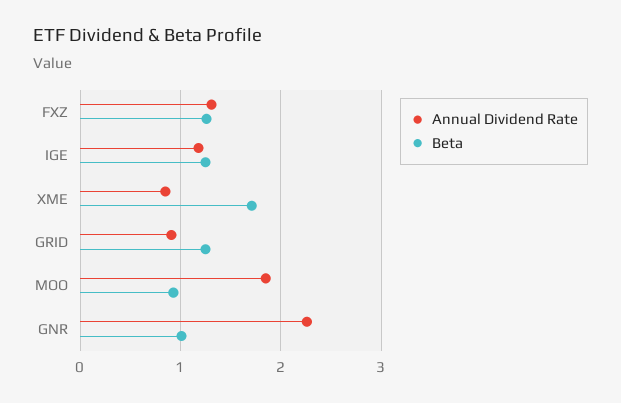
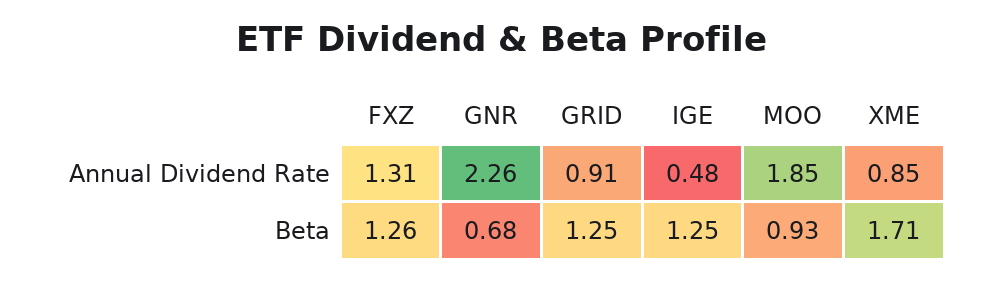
  {
    "Annual Dividend Rate": {
      "FXZ": 1.31,
-     "IGE": 1.2,
+     "IGE": 0.48,
      "XME": 0.85,
      "GRID": 0.91,
      "MOO": 1.85,
      "GNR": 2.26
    },
    "Beta": {
      "FXZ": 1.26,
      "IGE": 1.25,
      "XME": 1.71,
      "GRID": 1.25,
      "MOO": 0.93,
-     "GNR": 1
+     "GNR": 0.68
    }
  }

